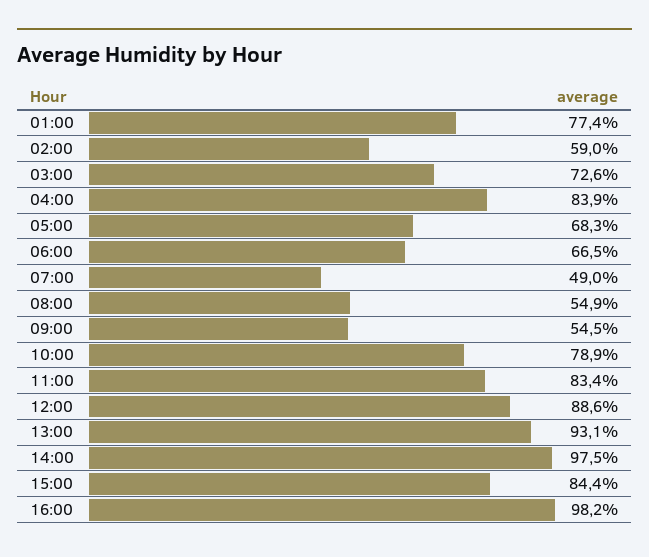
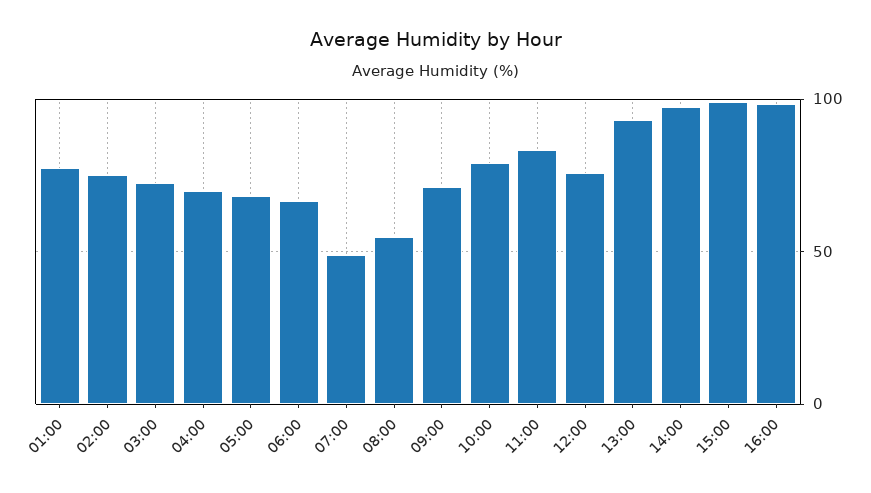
  {
    "01:00": 77.4,
-   "02:00": 59,
+   "02:00": 75,
    "03:00": 72.6,
-   "04:00": 83.9,
+   "04:00": 70,
    "05:00": 68.3,
    "06:00": 66.5,
    "07:00": 49,
    "08:00": 54.9,
-   "09:00": 54.5,
+   "09:00": 70,
    "10:00": 78.9,
    "11:00": 83.4,
-   "12:00": 88.6,
+   "12:00": 75,
    "13:00": 93.1,
    "14:00": 97.5,
-   "15:00": 84.4,
+   "15:00": 100,
    "16:00": 98.2
  }

